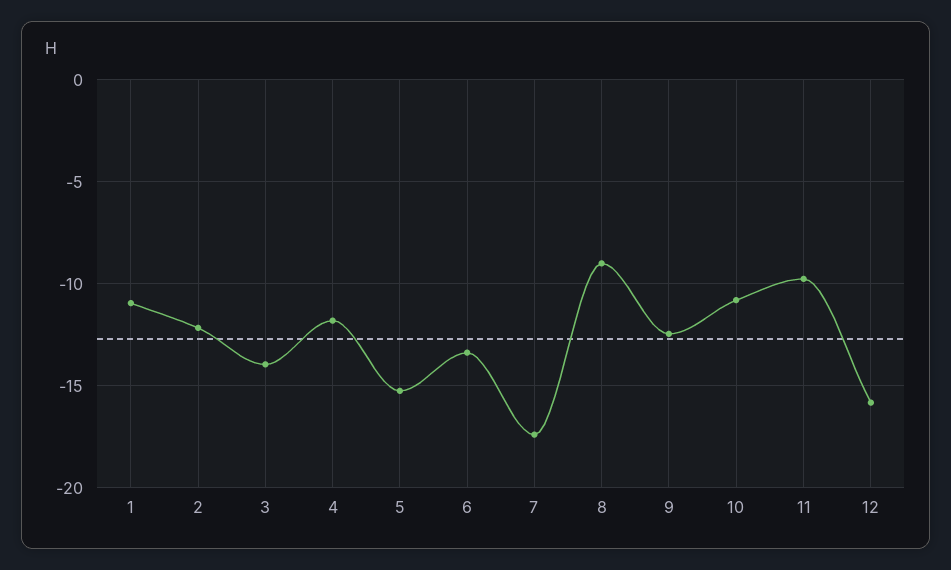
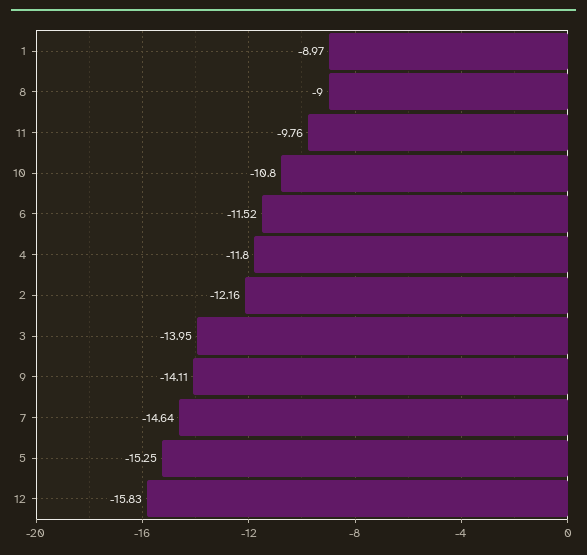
  {
-   "1": -11,
+   "1": -8.97,
    "2": -12.16,
    "3": -13.95,
    "4": -11.8,
    "5": -15.25,
-   "6": -13.5,
+   "6": -11.52,
-   "7": -17.5,
+   "7": -14.64,
    "8": -9,
-   "9": -12.5,
+   "9": -14.11,
    "10": -10.8,
    "11": -9.76,
    "12": -15.83
  }

